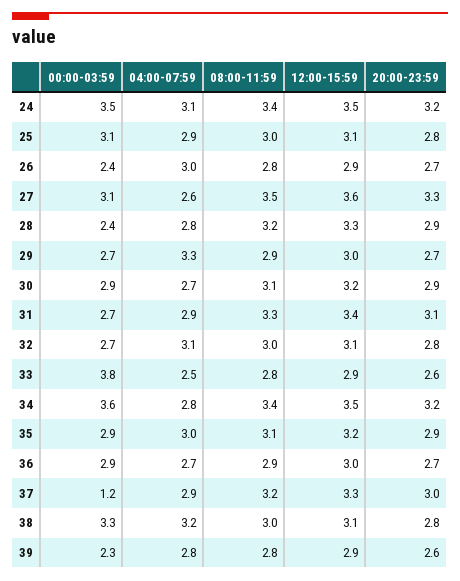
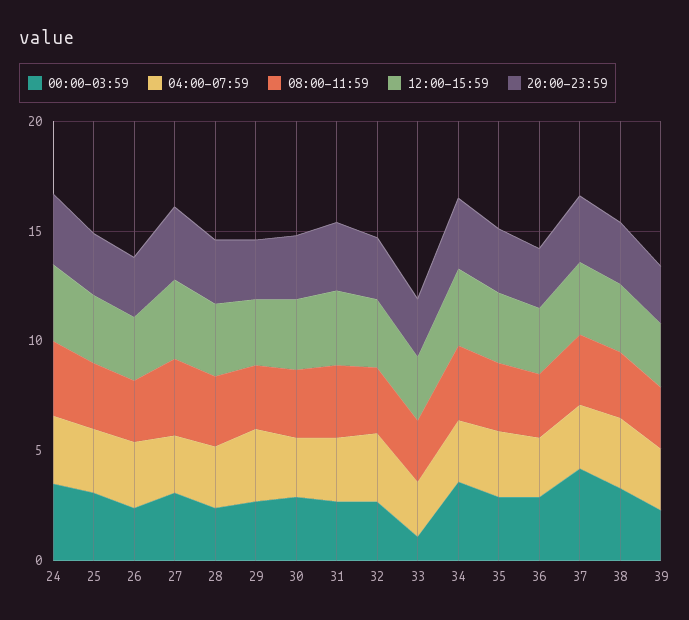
  {
    "00:00-03:59": {
      "24": 3.5,
      "25": 3.1,
      "26": 2.4,
      "27": 3.1,
      "28": 2.4,
      "29": 2.7,
      "30": 2.9,
      "31": 2.7,
      "32": 2.7,
-     "33": 3.8,
+     "33": 1,
      "34": 3.6,
      "35": 2.9,
      "36": 2.9,
-     "37": 1.2,
+     "37": 4,
      "38": 3.3,
      "39": 2.3
    },
    "04:00-07:59": {
      "24": 3.1,
      "25": 2.9,
      "26": 3,
      "27": 2.6,
      "28": 2.8,
      "29": 3.3,
      "30": 2.7,
      "31": 2.9,
      "32": 3.1,
      "33": 2.5,
      "34": 2.8,
      "35": 3,
      "36": 2.7,
      "37": 2.9,
      "38": 3.2,
      "39": 2.8
    },
    "08:00-11:59": {
      "24": 3.4,
      "25": 3,
      "26": 2.8,
      "27": 3.5,
      "28": 3.2,
      "29": 2.9,
      "30": 3.1,
      "31": 3.3,
      "32": 3,
      "33": 2.8,
      "34": 3.4,
      "35": 3.1,
      "36": 2.9,
      "37": 3.2,
      "38": 3,
      "39": 2.8
    },
    "12:00-15:59": {
      "24": 3.5,
      "25": 3.1,
      "26": 2.9,
      "27": 3.6,
      "28": 3.3,
      "29": 3,
      "30": 3.2,
      "31": 3.4,
      "32": 3.1,
      "33": 2.9,
      "34": 3.5,
      "35": 3.2,
      "36": 3,
      "37": 3.3,
      "38": 3.1,
      "39": 2.9
    },
    "20:00-23:59": {
      "24": 3.2,
      "25": 2.8,
      "26": 2.7,
      "27": 3.3,
      "28": 2.9,
      "29": 2.7,
      "30": 2.9,
      "31": 3.1,
      "32": 2.8,
      "33": 2.6,
      "34": 3.2,
      "35": 2.9,
      "36": 2.7,
      "37": 3,
      "38": 2.8,
      "39": 2.6
    }
  }

